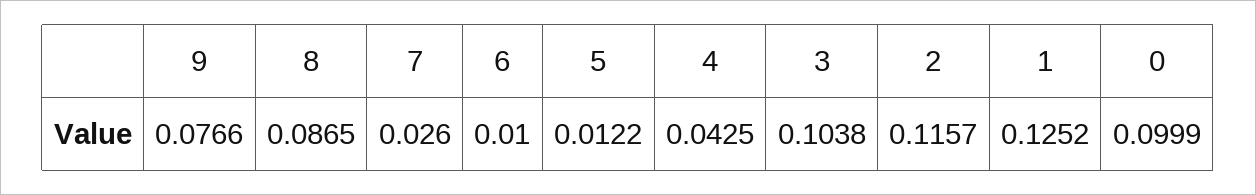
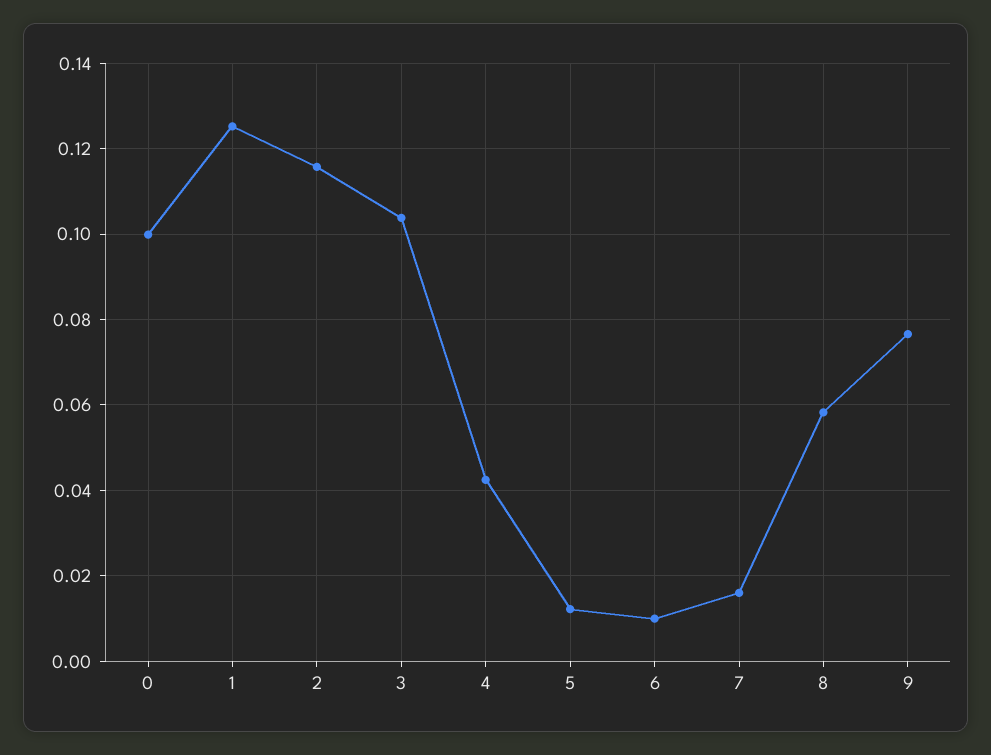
  {
    "9": 0.0766,
-   "8": 0.0865,
+   "8": 0.058,
-   "7": 0.026,
+   "7": 0.016,
    "6": 0.01,
    "5": 0.0122,
    "4": 0.0425,
    "3": 0.1038,
    "2": 0.1157,
    "1": 0.1252,
    "0": 0.0999
  }

